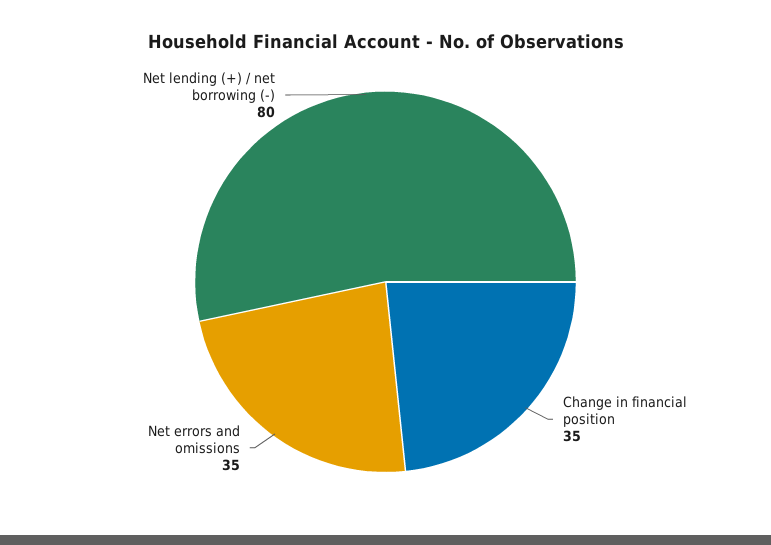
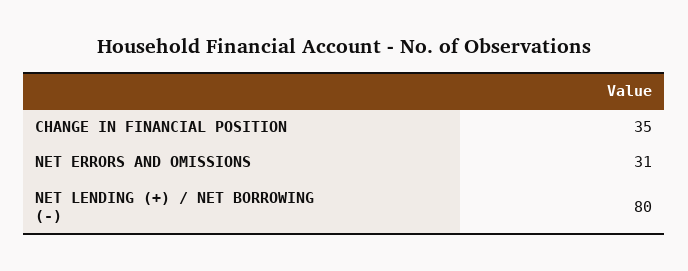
  {
    "Change in financial position": 35,
-   "Net errors and omissions": 35,
+   "Net errors and omissions": 31,
    "Net lending (+) / net borrowing (-)": 80
  }

